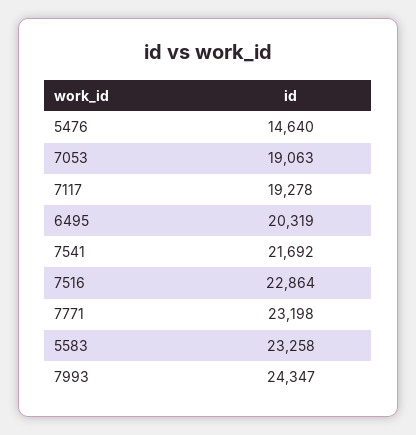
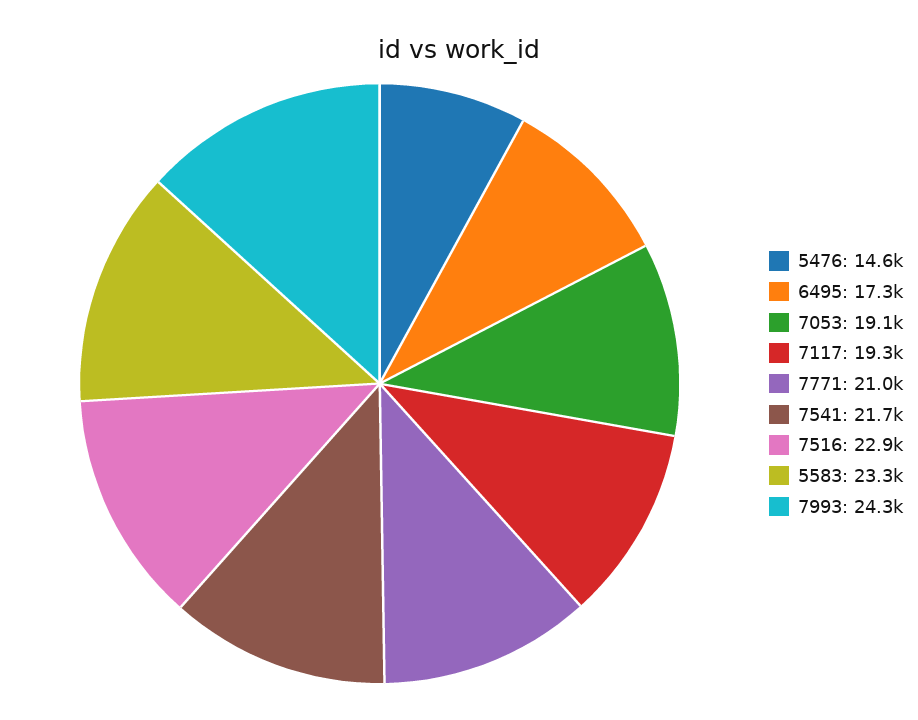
  {
    "5476": 14640,
    "7053": 19063,
    "7117": 19278,
-   "6495": 20319,
+   "6495": 17300,
    "7541": 21692,
    "7516": 22864,
-   "7771": 23198,
+   "7771": 21000,
    "5583": 23258,
    "7993": 24347
  }

